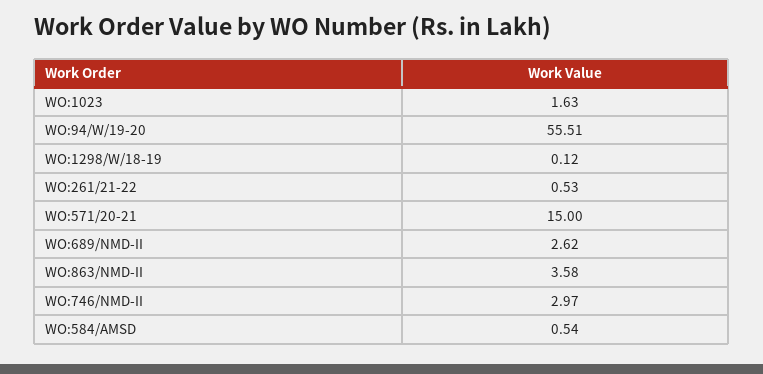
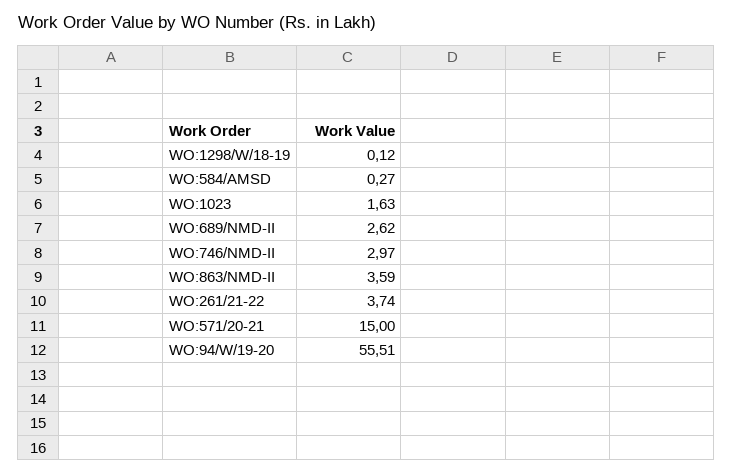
  {
    "WO:1023": 1.63,
    "WO:94/W/19-20": 55.51,
    "WO:1298/W/18-19": 0.12,
-   "WO:261/21-22": 0.53,
+   "WO:261/21-22": 3.74,
    "WO:571/20-21": 15,
    "WO:689/NMD-II": 2.62,
-   "WO:863/NMD-II": 3.58,
+   "WO:863/NMD-II": 3.59,
    "WO:746/NMD-II": 2.97,
-   "WO:584/AMSD": 0.54
+   "WO:584/AMSD": 0.27
  }

